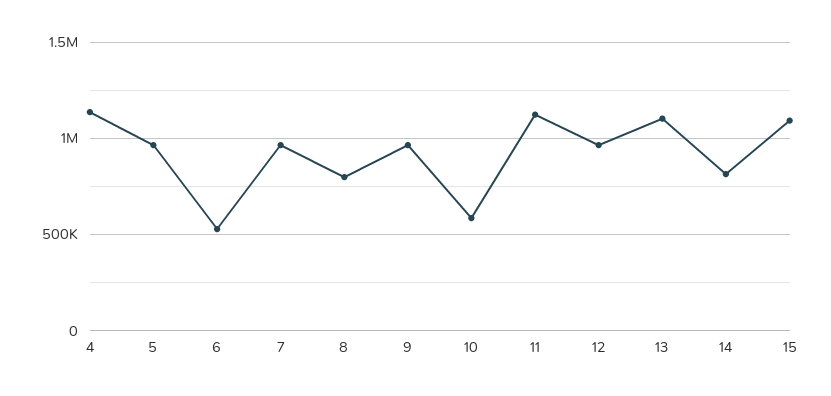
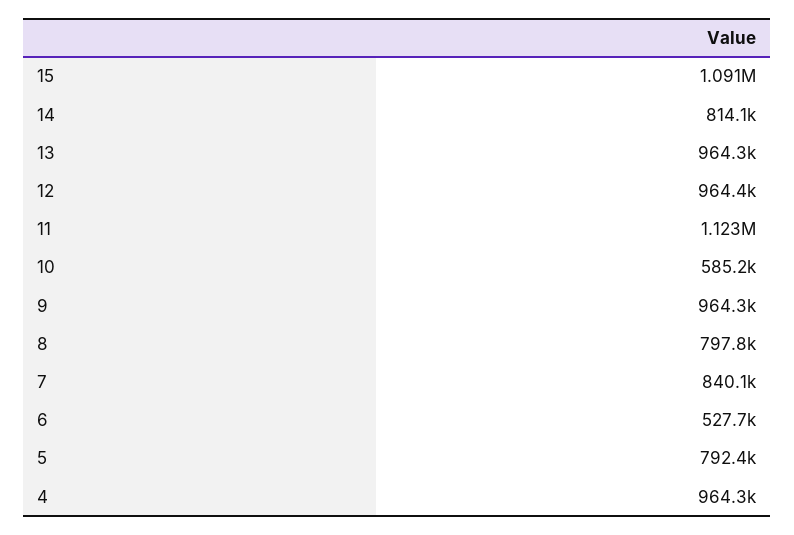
  {
-   "4": 1150000,
+   "4": 964300,
-   "5": 950000,
+   "5": 792400,
    "6": 527700,
-   "7": 950000,
+   "7": 840100,
    "8": 797800,
    "9": 964300,
    "10": 585200,
    "11": 1123000,
    "12": 964400,
-   "13": 1100000,
+   "13": 964300,
    "14": 814100,
    "15": 1091000
  }

